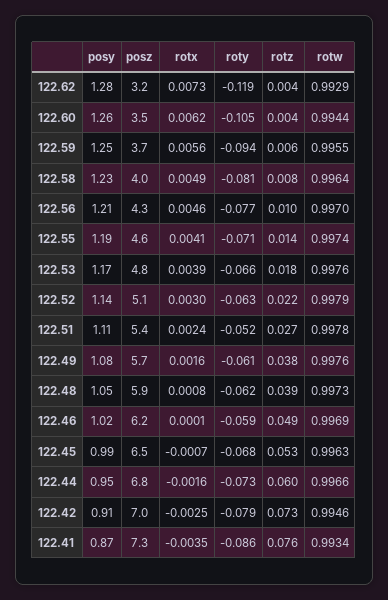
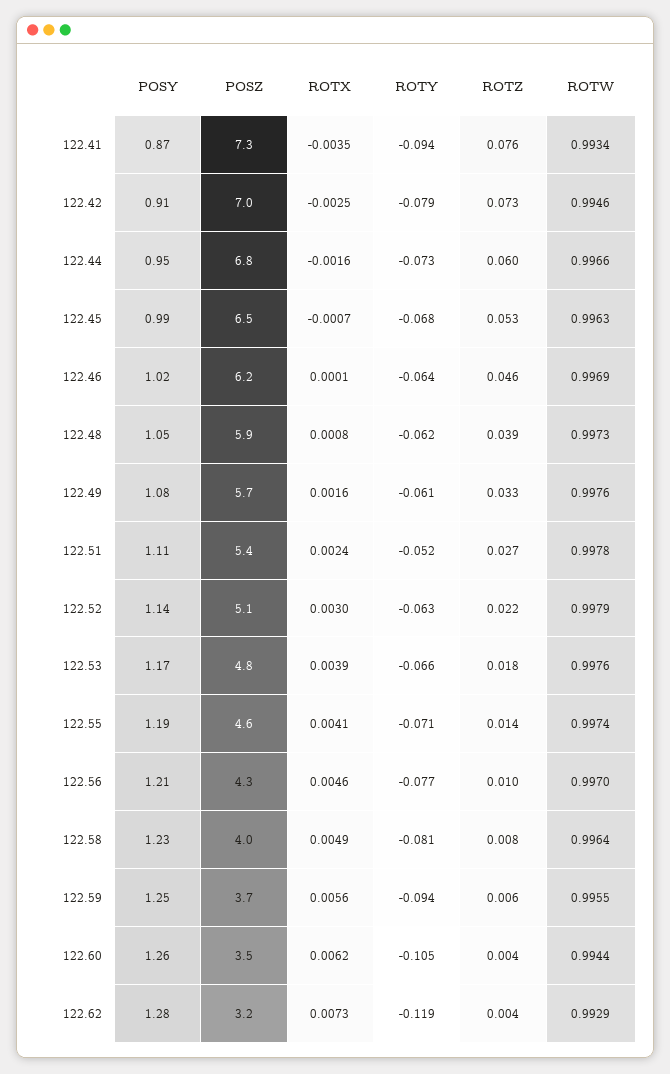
  {
    "posy": {
      "122.62": 1.28,
      "122.60": 1.26,
      "122.59": 1.25,
      "122.58": 1.23,
      "122.56": 1.21,
      "122.55": 1.19,
      "122.53": 1.17,
      "122.52": 1.14,
      "122.51": 1.11,
      "122.49": 1.08,
      "122.48": 1.05,
      "122.46": 1.02,
      "122.45": 0.99,
      "122.44": 0.95,
      "122.42": 0.91,
      "122.41": 0.87
    },
    "posz": {
      "122.62": 3.2,
      "122.60": 3.5,
      "122.59": 3.7,
      "122.58": 4,
      "122.56": 4.3,
      "122.55": 4.6,
      "122.53": 4.8,
      "122.52": 5.1,
      "122.51": 5.4,
      "122.49": 5.7,
      "122.48": 5.9,
      "122.46": 6.2,
      "122.45": 6.5,
      "122.44": 6.8,
      "122.42": 7,
      "122.41": 7.3
    },
    "rotx": {
      "122.62": 0.0073,
      "122.60": 0.0062,
      "122.59": 0.0056,
      "122.58": 0.0049,
      "122.56": 0.0046,
      "122.55": 0.0041,
      "122.53": 0.0039,
      "122.52": 0.003,
      "122.51": 0.0024,
      "122.49": 0.0016,
      "122.48": 0.0008,
      "122.46": 0.0001,
      "122.45": -0.0007,
      "122.44": -0.0016,
      "122.42": -0.0025,
      "122.41": -0.0035
    },
    "roty": {
      "122.62": -0.119,
      "122.60": -0.105,
      "122.59": -0.094,
      "122.58": -0.081,
      "122.56": -0.077,
      "122.55": -0.071,
      "122.53": -0.066,
      "122.52": -0.063,
      "122.51": -0.052,
      "122.49": -0.061,
      "122.48": -0.062,
-     "122.46": -0.059,
+     "122.46": -0.064,
      "122.45": -0.068,
      "122.44": -0.073,
      "122.42": -0.079,
-     "122.41": -0.086
+     "122.41": -0.094
    },
    "rotz": {
      "122.62": 0.004,
      "122.60": 0.004,
      "122.59": 0.006,
      "122.58": 0.008,
      "122.56": 0.01,
      "122.55": 0.014,
      "122.53": 0.018,
      "122.52": 0.022,
      "122.51": 0.027,
-     "122.49": 0.038,
+     "122.49": 0.033,
      "122.48": 0.039,
-     "122.46": 0.049,
+     "122.46": 0.046,
      "122.45": 0.053,
      "122.44": 0.06,
      "122.42": 0.073,
      "122.41": 0.076
    },
    "rotw": {
      "122.62": 0.9929,
      "122.60": 0.9944,
      "122.59": 0.9955,
      "122.58": 0.9964,
      "122.56": 0.997,
      "122.55": 0.9974,
      "122.53": 0.9976,
      "122.52": 0.9979,
      "122.51": 0.9978,
      "122.49": 0.9976,
      "122.48": 0.9973,
      "122.46": 0.9969,
      "122.45": 0.9963,
      "122.44": 0.9966,
      "122.42": 0.9946,
      "122.41": 0.9934
    }
  }

